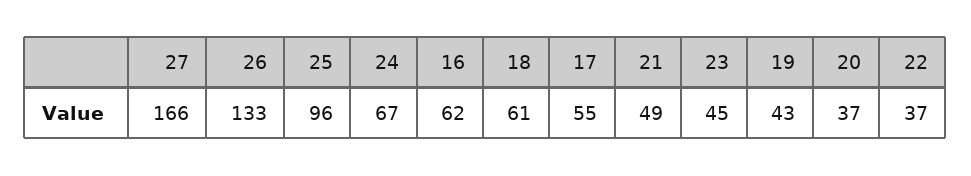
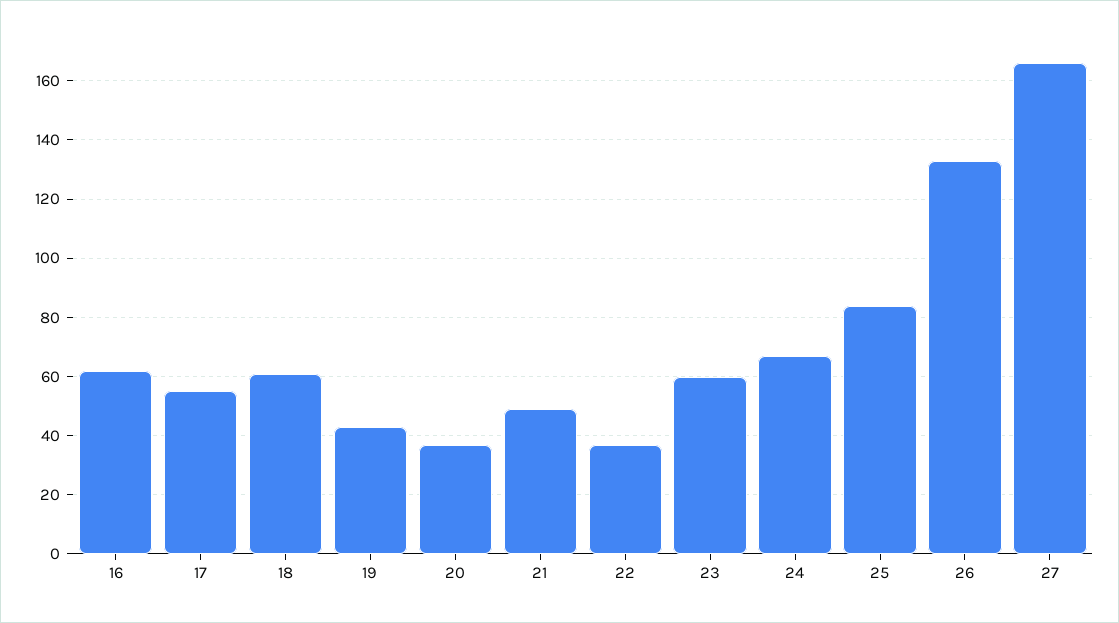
  {
    "27": 166,
    "26": 133,
-   "25": 96,
+   "25": 85,
    "24": 67,
    "16": 62,
    "18": 61,
    "17": 55,
    "21": 49,
-   "23": 45,
+   "23": 60,
    "19": 43,
    "20": 37,
    "22": 37
  }

